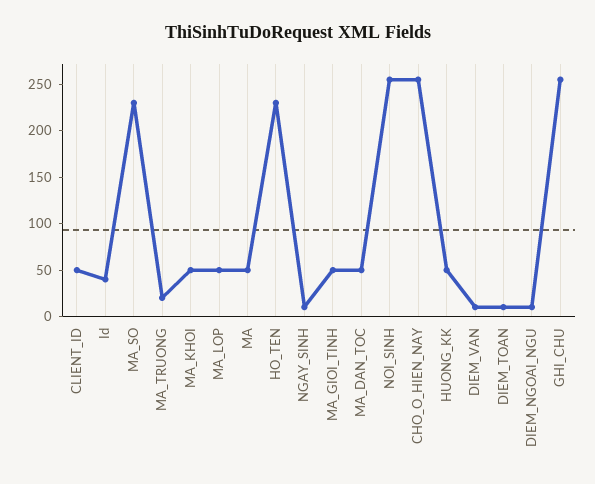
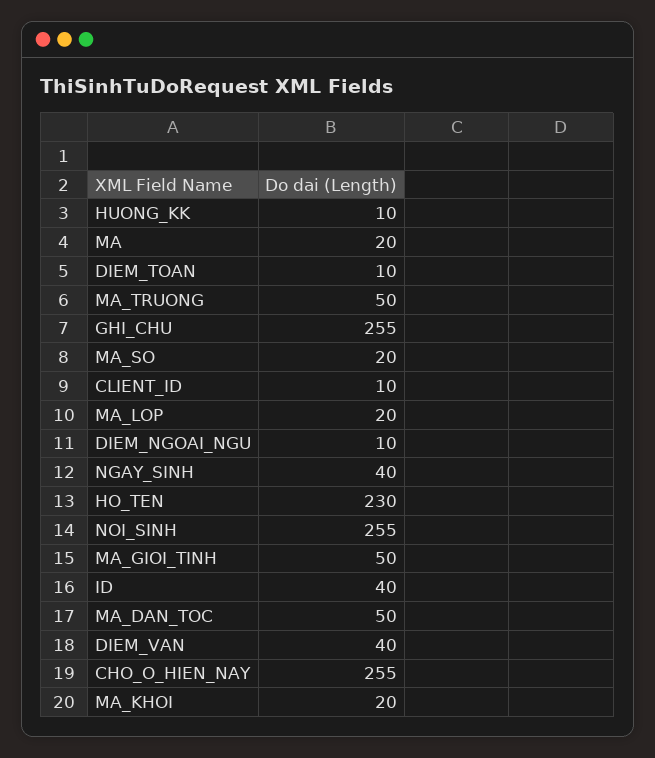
  {
-   "CLIENT_ID": 50,
+   "CLIENT_ID": 10,
    "Id": 40,
-   "MA_SO": 230,
+   "MA_SO": 20,
-   "MA_TRUONG": 20,
+   "MA_TRUONG": 50,
-   "MA_KHOI": 50,
+   "MA_KHOI": 20,
-   "MA_LOP": 50,
+   "MA_LOP": 20,
-   "MA": 50,
+   "MA": 20,
    "HO_TEN": 230,
-   "NGAY_SINH": 10,
+   "NGAY_SINH": 40,
    "MA_GIOI_TINH": 50,
    "MA_DAN_TOC": 50,
    "NOI_SINH": 255,
    "CHO_O_HIEN_NAY": 255,
-   "HUONG_KK": 50,
+   "HUONG_KK": 10,
-   "DIEM_VAN": 10,
+   "DIEM_VAN": 40,
    "DIEM_TOAN": 10,
    "DIEM_NGOAI_NGU": 10,
    "GHI_CHU": 255
  }

